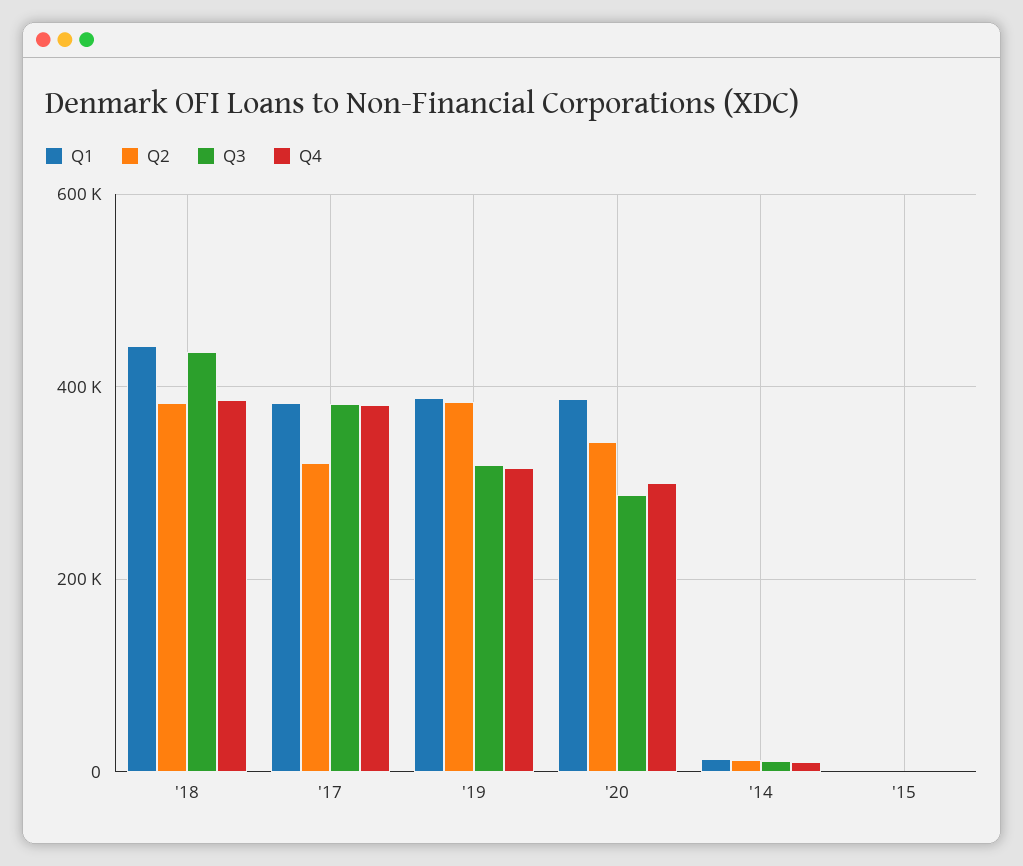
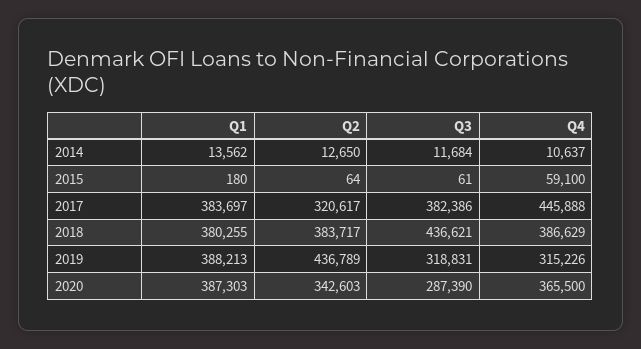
  {
    "Q1": {
-     "'18": 440000,
+     "'18": 380255,
      "'17": 383697,
      "'19": 388213,
      "'20": 387303,
      "'14": 13562,
      "'15": 180
    },
    "Q2": {
      "'18": 383717,
      "'17": 320617,
-     "'19": 380000,
+     "'19": 436789,
      "'20": 342603,
      "'14": 12650,
      "'15": 64
    },
    "Q3": {
      "'18": 436621,
      "'17": 382386,
      "'19": 318831,
      "'20": 287390,
      "'14": 11684,
      "'15": 61
    },
    "Q4": {
      "'18": 386629,
-     "'17": 380000,
+     "'17": 445888,
      "'19": 315226,
-     "'20": 300000,
+     "'20": 365500,
      "'14": 10637,
-     "'15": 0
+     "'15": 59100
    }
  }

